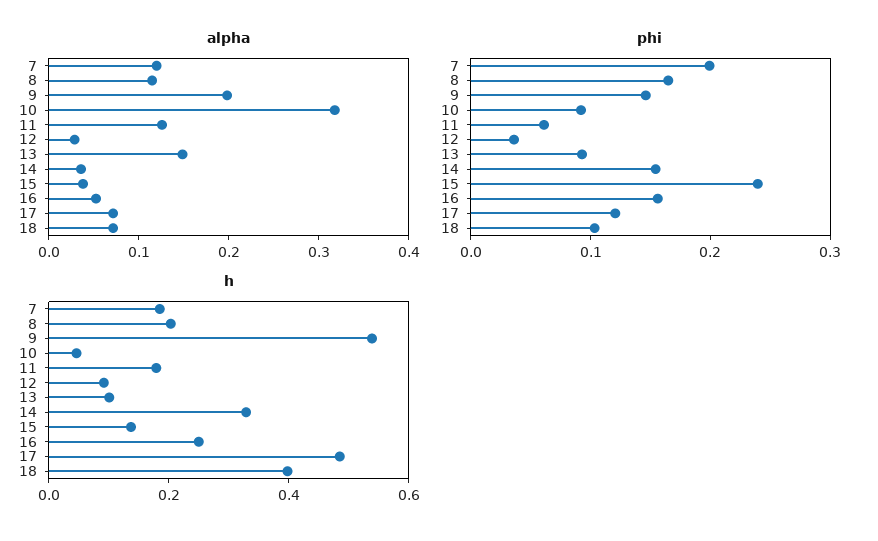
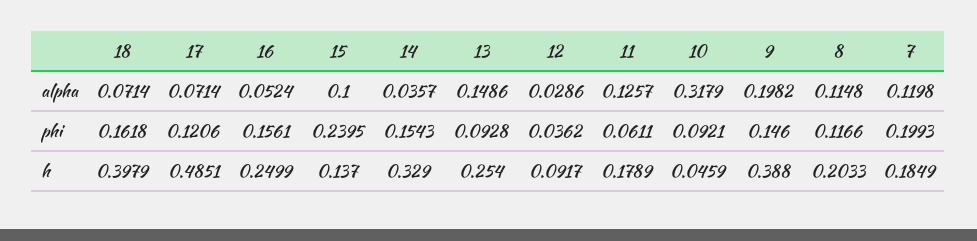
  {
    "alpha": {
      "7": 0.1198,
      "8": 0.1148,
      "9": 0.1982,
      "10": 0.3179,
      "11": 0.1257,
      "12": 0.0286,
      "13": 0.1486,
      "14": 0.0357,
-     "15": 0.04,
+     "15": 0.1,
      "16": 0.0524,
      "17": 0.0714,
      "18": 0.0714
    },
    "phi": {
      "7": 0.1993,
-     "8": 0.16,
+     "8": 0.1166,
      "9": 0.146,
      "10": 0.0921,
      "11": 0.0611,
      "12": 0.0362,
      "13": 0.0928,
      "14": 0.1543,
      "15": 0.2395,
      "16": 0.1561,
      "17": 0.1206,
-     "18": 0.1
+     "18": 0.1618
    },
    "h": {
      "7": 0.1849,
      "8": 0.2033,
-     "9": 0.55,
+     "9": 0.388,
      "10": 0.0459,
      "11": 0.1789,
      "12": 0.0917,
-     "13": 0.1,
+     "13": 0.254,
      "14": 0.329,
      "15": 0.137,
      "16": 0.2499,
      "17": 0.4851,
      "18": 0.3979
    }
  }

